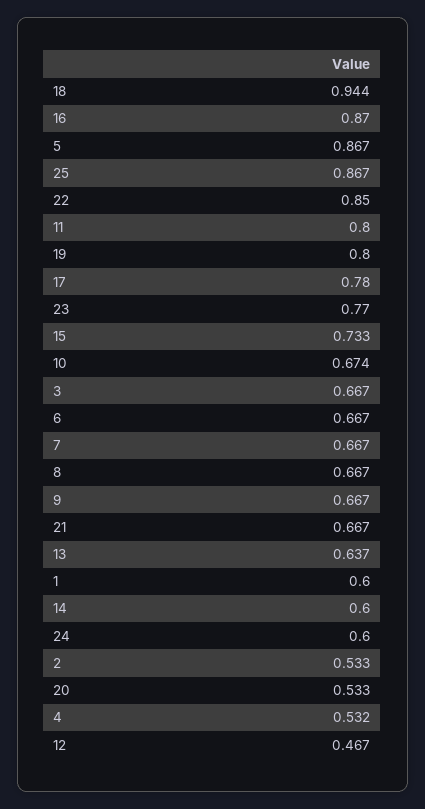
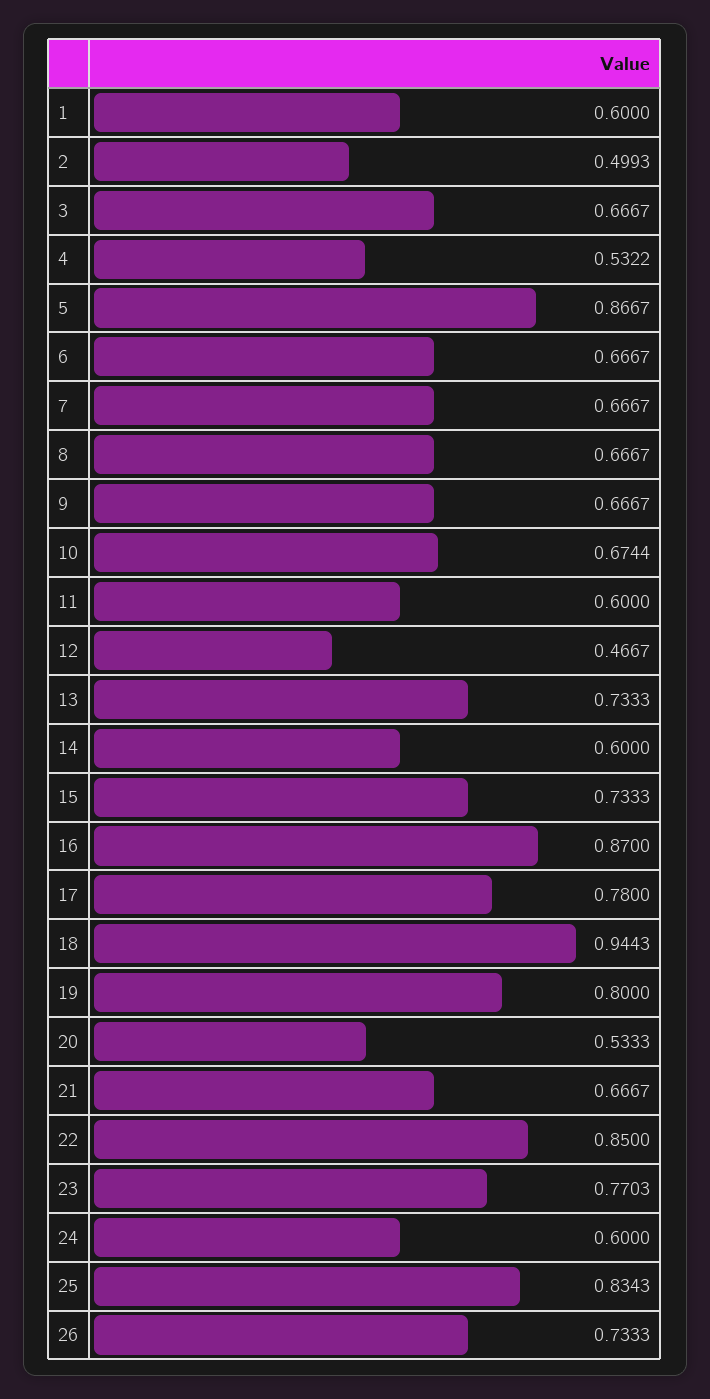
  {
    "18": 0.9443,
    "16": 0.87,
    "5": 0.8667,
-   "25": 0.867,
+   "25": 0.8343,
    "22": 0.85,
-   "11": 0.8,
+   "11": 0.6,
    "19": 0.8,
    "17": 0.78,
    "23": 0.7703,
    "15": 0.7333,
    "10": 0.6744,
    "3": 0.6667,
    "6": 0.6667,
    "7": 0.6667,
    "8": 0.6667,
    "9": 0.6667,
    "21": 0.6667,
-   "13": 0.637,
+   "13": 0.7333,
    "1": 0.6,
    "14": 0.6,
    "24": 0.6,
-   "2": 0.533,
+   "2": 0.4993,
    "20": 0.5333,
    "4": 0.5322,
-   "12": 0.4667
+   "12": 0.4667,
+   "26": 0.7333
  }

